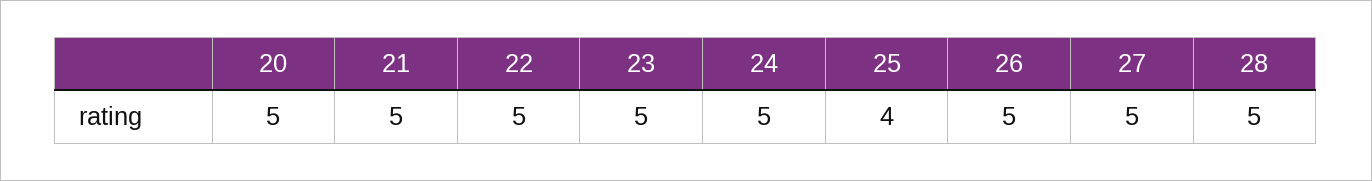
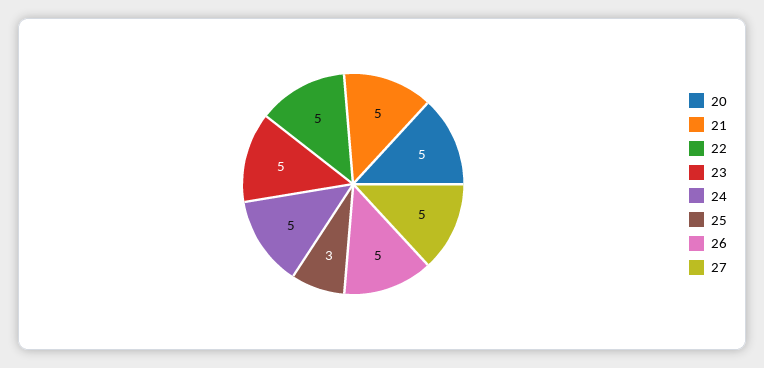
  {
    "20": 5,
    "21": 5,
    "22": 5,
    "23": 5,
    "24": 5,
-   "25": 4,
+   "25": 3,
    "26": 5,
-   "27": 5,
+   "27": 5
-   "28": 5
  }

